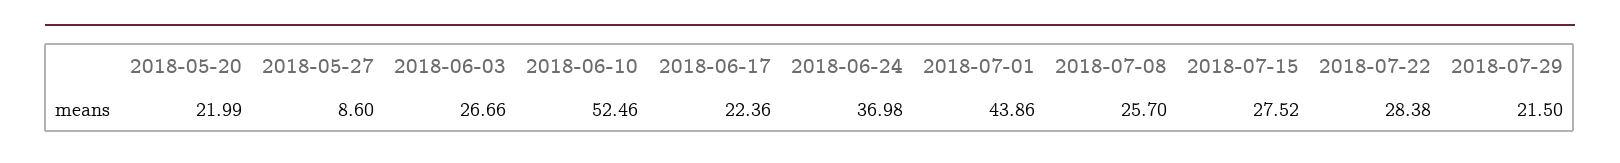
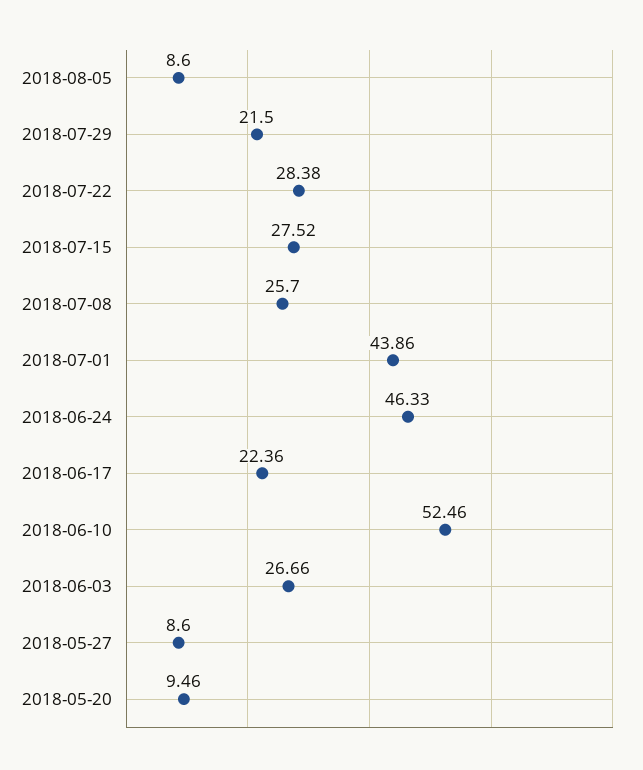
  {
-   "2018-05-20": 21.99,
+   "2018-05-20": 9.46,
    "2018-05-27": 8.6,
    "2018-06-03": 26.66,
    "2018-06-10": 52.46,
    "2018-06-17": 22.36,
-   "2018-06-24": 36.98,
+   "2018-06-24": 46.33,
    "2018-07-01": 43.86,
    "2018-07-08": 25.7,
    "2018-07-15": 27.52,
    "2018-07-22": 28.38,
-   "2018-07-29": 21.5
+   "2018-07-29": 21.5,
+   "2018-08-05": 8.6
  }

